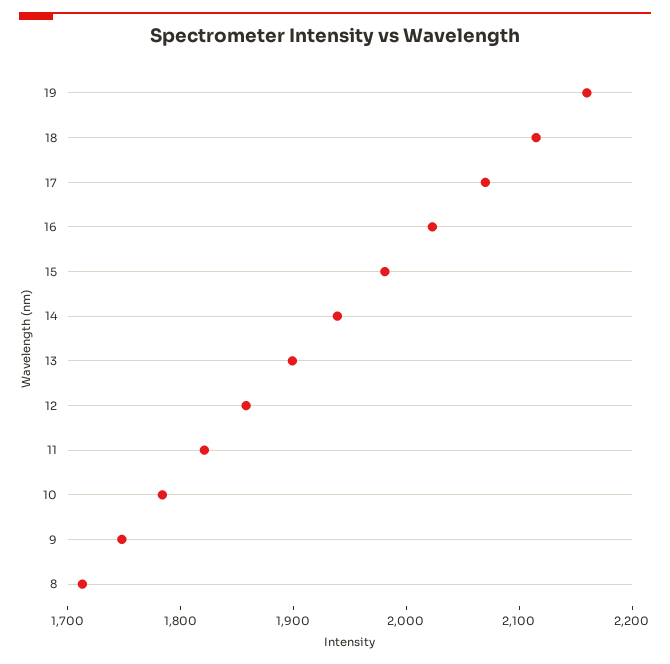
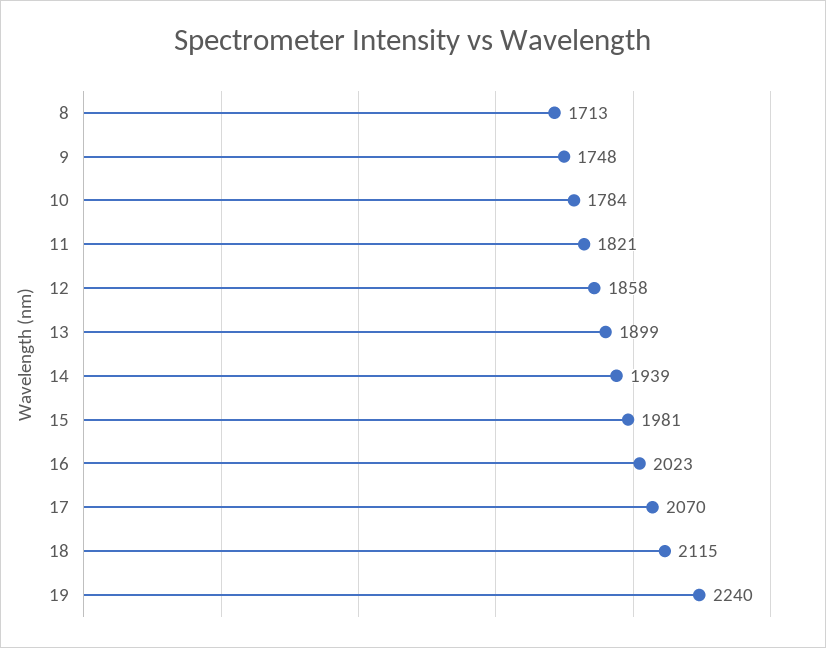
  {
-   "19": 2160,
+   "19": 2240,
    "18": 2115,
    "17": 2070,
    "16": 2023,
    "15": 1981,
    "14": 1939,
    "13": 1899,
    "12": 1858,
    "11": 1821,
    "10": 1784,
    "9": 1748,
    "8": 1713
  }

